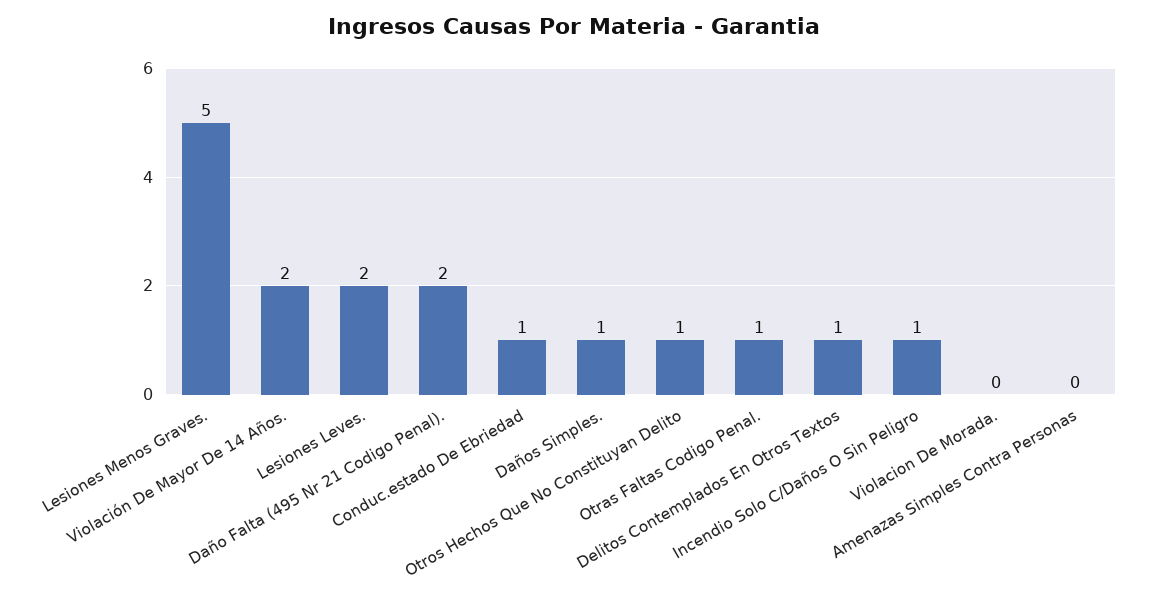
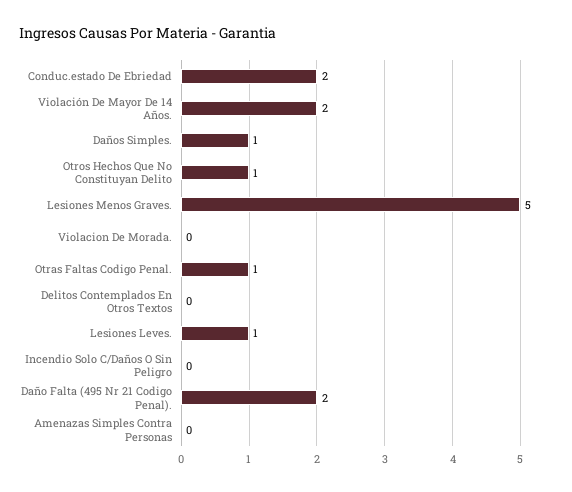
  {
    "Lesiones Menos Graves.": 5,
    "Violación De Mayor De 14 Años.": 2,
-   "Lesiones Leves.": 2,
+   "Lesiones Leves.": 1,
    "Daño Falta (495 Nr 21 Codigo Penal).": 2,
-   "Conduc.estado De Ebriedad": 1,
+   "Conduc.estado De Ebriedad": 2,
    "Daños Simples.": 1,
    "Otros Hechos Que No Constituyan Delito": 1,
    "Otras Faltas Codigo Penal.": 1,
-   "Delitos Contemplados En Otros Textos": 1,
+   "Delitos Contemplados En Otros Textos": 0,
-   "Incendio Solo C/Daños O Sin Peligro": 1,
+   "Incendio Solo C/Daños O Sin Peligro": 0,
    "Violacion De Morada.": 0,
    "Amenazas Simples Contra Personas": 0
  }

